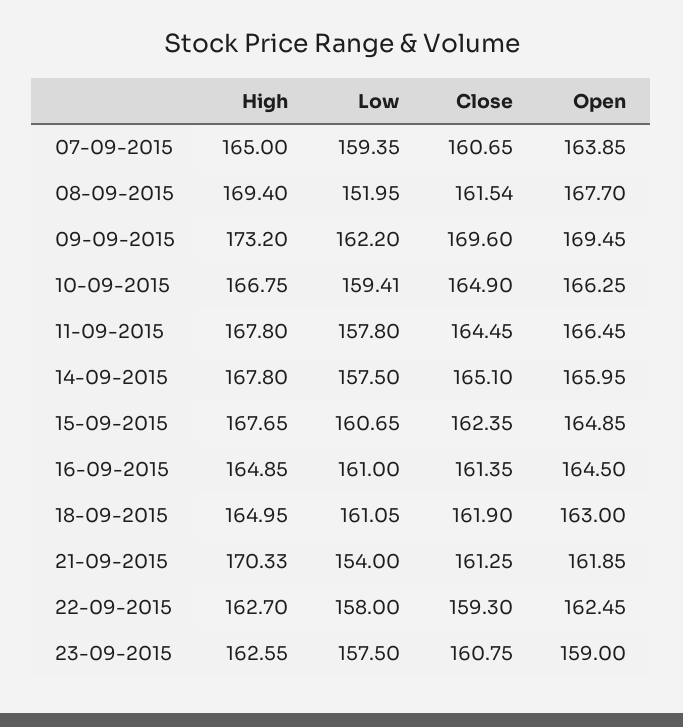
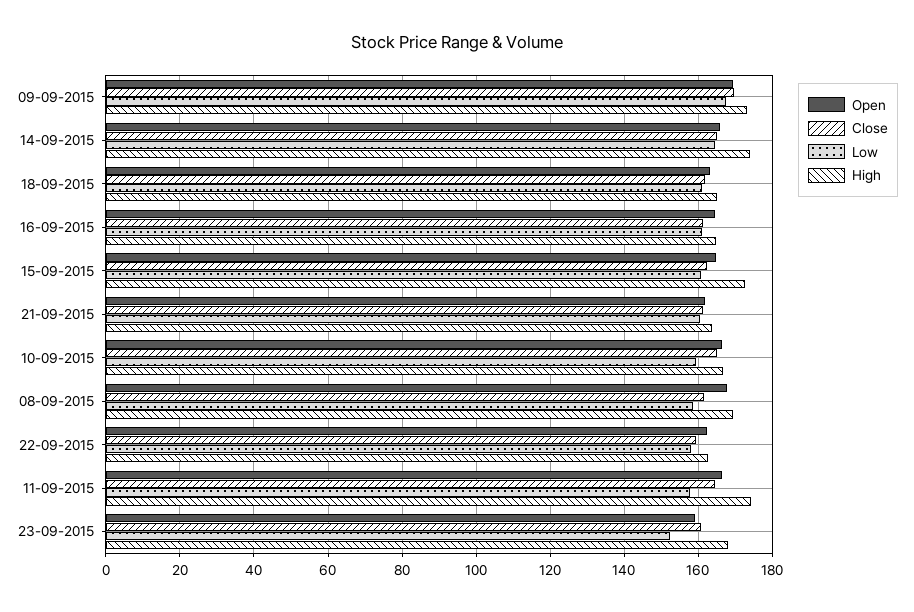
  {
    "High": {
-     "07-09-2015": 165,
      "08-09-2015": 169.4,
      "09-09-2015": 173.2,
      "10-09-2015": 166.75,
-     "11-09-2015": 167.8,
+     "11-09-2015": 174,
-     "14-09-2015": 167.8,
+     "14-09-2015": 174,
-     "15-09-2015": 167.65,
+     "15-09-2015": 172,
      "16-09-2015": 164.85,
      "18-09-2015": 164.95,
-     "21-09-2015": 170.33,
+     "21-09-2015": 164,
      "22-09-2015": 162.7,
-     "23-09-2015": 162.55
+     "23-09-2015": 168
    },
    "Low": {
-     "07-09-2015": 159.35,
-     "08-09-2015": 151.95,
+     "08-09-2015": 158,
-     "09-09-2015": 162.2,
+     "09-09-2015": 168,
      "10-09-2015": 159.41,
      "11-09-2015": 157.8,
-     "14-09-2015": 157.5,
+     "14-09-2015": 164,
      "15-09-2015": 160.65,
      "16-09-2015": 161,
      "18-09-2015": 161.05,
-     "21-09-2015": 154,
+     "21-09-2015": 160,
      "22-09-2015": 158,
-     "23-09-2015": 157.5
+     "23-09-2015": 152
    },
    "Close": {
-     "07-09-2015": 160.65,
      "08-09-2015": 161.54,
      "09-09-2015": 169.6,
      "10-09-2015": 164.9,
      "11-09-2015": 164.45,
      "14-09-2015": 165.1,
      "15-09-2015": 162.35,
      "16-09-2015": 161.35,
      "18-09-2015": 161.9,
      "21-09-2015": 161.25,
      "22-09-2015": 159.3,
      "23-09-2015": 160.75
    },
    "Open": {
-     "07-09-2015": 163.85,
      "08-09-2015": 167.7,
      "09-09-2015": 169.45,
      "10-09-2015": 166.25,
      "11-09-2015": 166.45,
      "14-09-2015": 165.95,
      "15-09-2015": 164.85,
      "16-09-2015": 164.5,
      "18-09-2015": 163,
      "21-09-2015": 161.85,
      "22-09-2015": 162.45,
      "23-09-2015": 159
    }
  }

